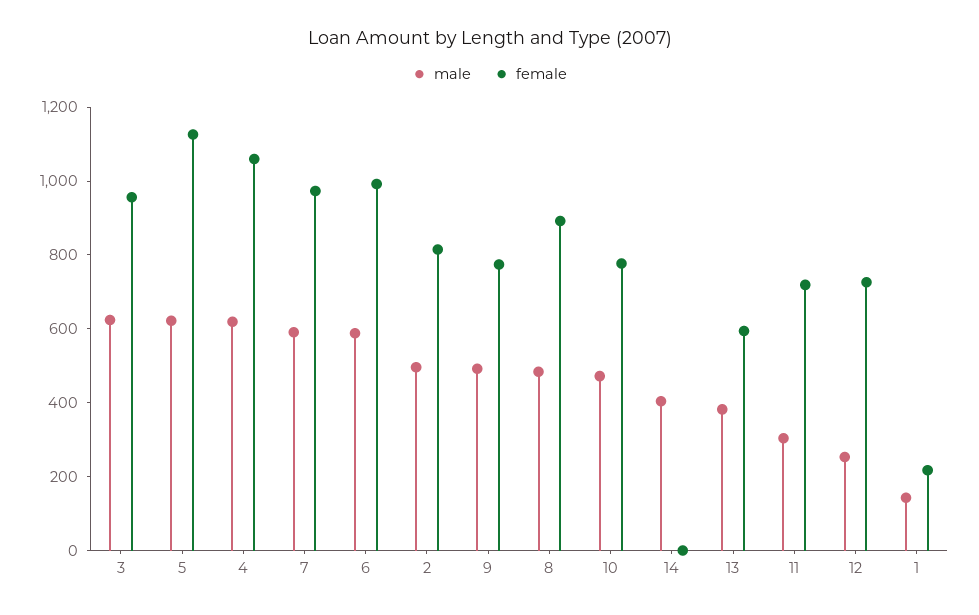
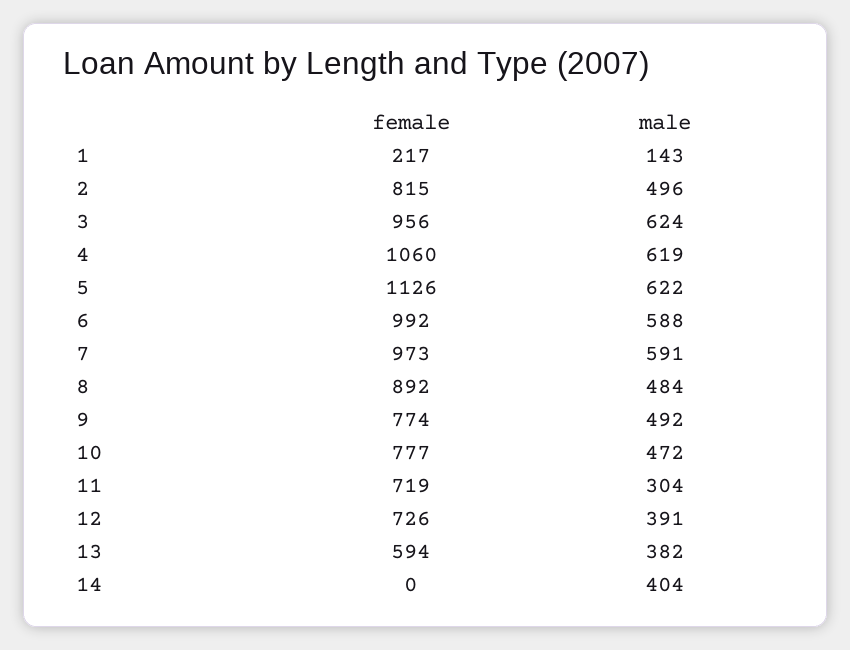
  {
    "male": {
      "3": 624,
      "5": 622,
      "4": 619,
      "7": 591,
      "6": 588,
      "2": 496,
      "9": 492,
      "8": 484,
      "10": 472,
      "14": 404,
      "13": 382,
      "11": 304,
-     "12": 250,
+     "12": 391,
      "1": 143
    },
    "female": {
      "3": 956,
      "5": 1126,
      "4": 1060,
      "7": 973,
      "6": 992,
      "2": 815,
      "9": 774,
      "8": 892,
      "10": 777,
      "14": 0,
      "13": 594,
      "11": 719,
      "12": 726,
      "1": 217
    }
  }

